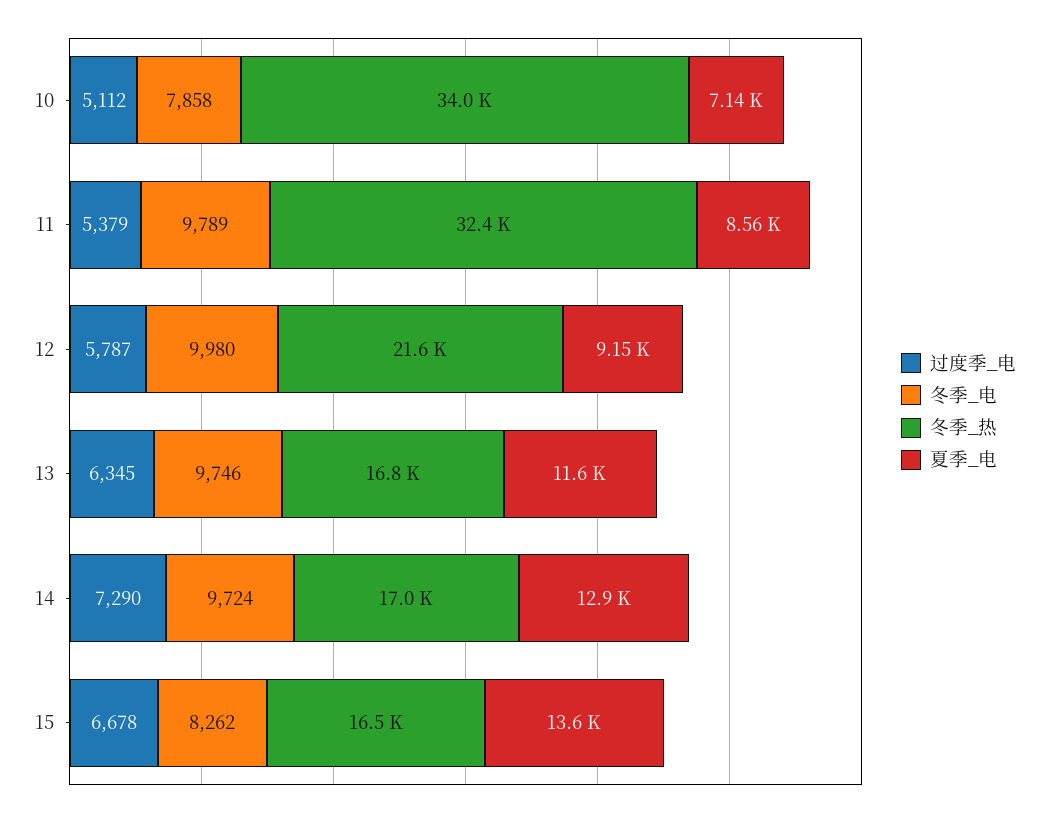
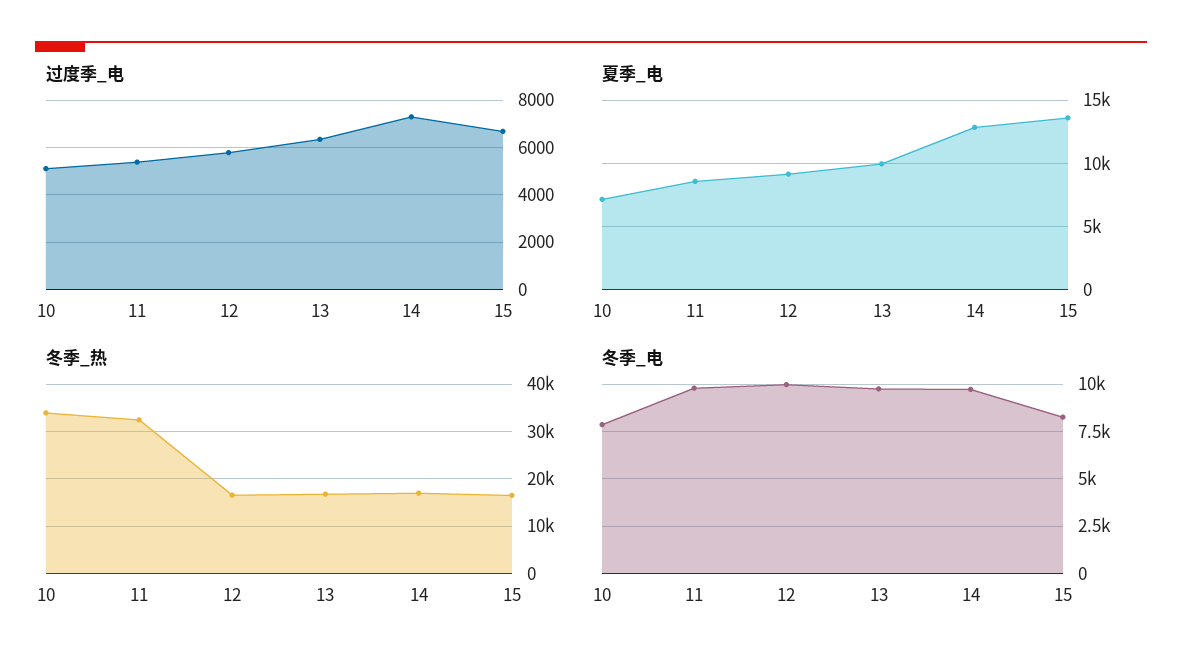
  {
    "过度季_电": {
      "10": 5112,
      "11": 5379,
      "12": 5787,
      "13": 6345,
      "14": 7290,
      "15": 6678
    },
    "冬季_电": {
      "10": 7858,
      "11": 9789,
      "12": 9980,
      "13": 9746,
      "14": 9724,
      "15": 8262
    },
    "冬季_热": {
      "10": 34000,
      "11": 32400,
-     "12": 21600,
+     "12": 16000,
      "13": 16800,
      "14": 17000,
      "15": 16500
    },
    "夏季_电": {
      "10": 7140,
      "11": 8560,
      "12": 9150,
-     "13": 11600,
+     "13": 10000,
      "14": 12900,
      "15": 13600
    }
  }

